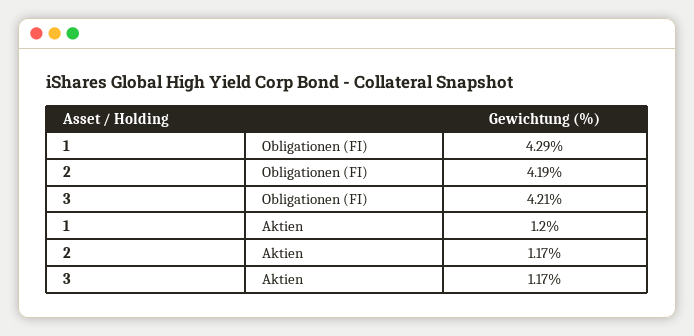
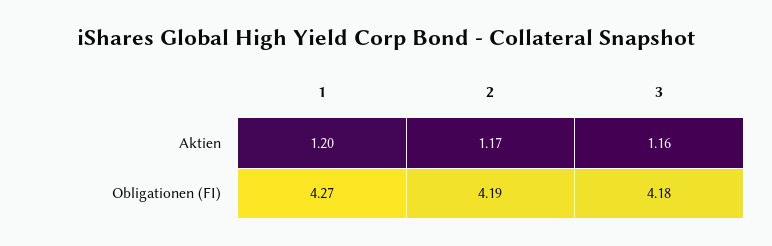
  {
    "1": {
-     "Obligationen (FI)": 4.29,
+     "Obligationen (FI)": 4.27,
      "Aktien": 1.2
    },
    "2": {
      "Obligationen (FI)": 4.19,
      "Aktien": 1.17
    },
    "3": {
-     "Obligationen (FI)": 4.21,
+     "Obligationen (FI)": 4.18,
-     "Aktien": 1.17
+     "Aktien": 1.16
    }
  }

